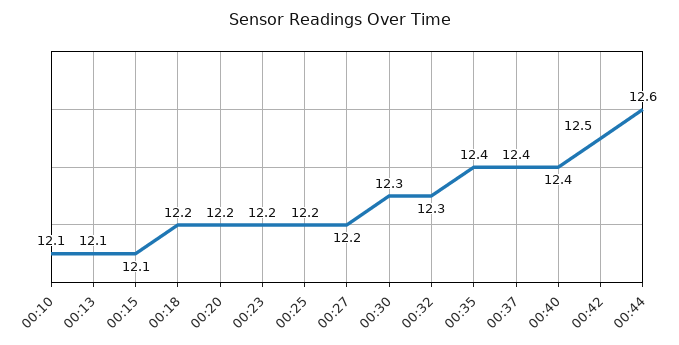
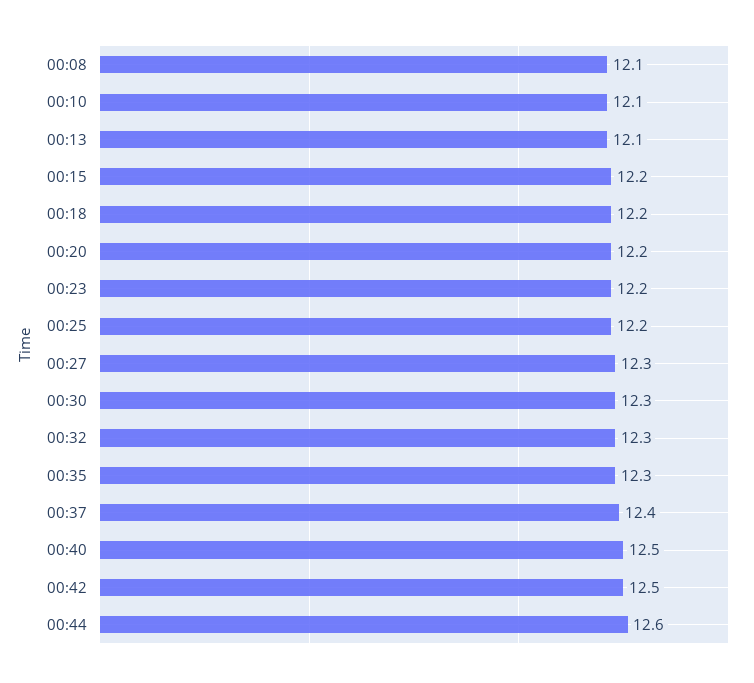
  {
    "00:10": 12.1,
    "00:13": 12.1,
-   "00:15": 12.1,
+   "00:15": 12.2,
    "00:18": 12.2,
    "00:20": 12.2,
    "00:23": 12.2,
    "00:25": 12.2,
-   "00:27": 12.2,
+   "00:27": 12.3,
    "00:30": 12.3,
    "00:32": 12.3,
-   "00:35": 12.4,
+   "00:35": 12.3,
    "00:37": 12.4,
-   "00:40": 12.4,
+   "00:40": 12.5,
    "00:42": 12.5,
-   "00:44": 12.6
+   "00:44": 12.6,
+   "00:08": 12.1
  }

